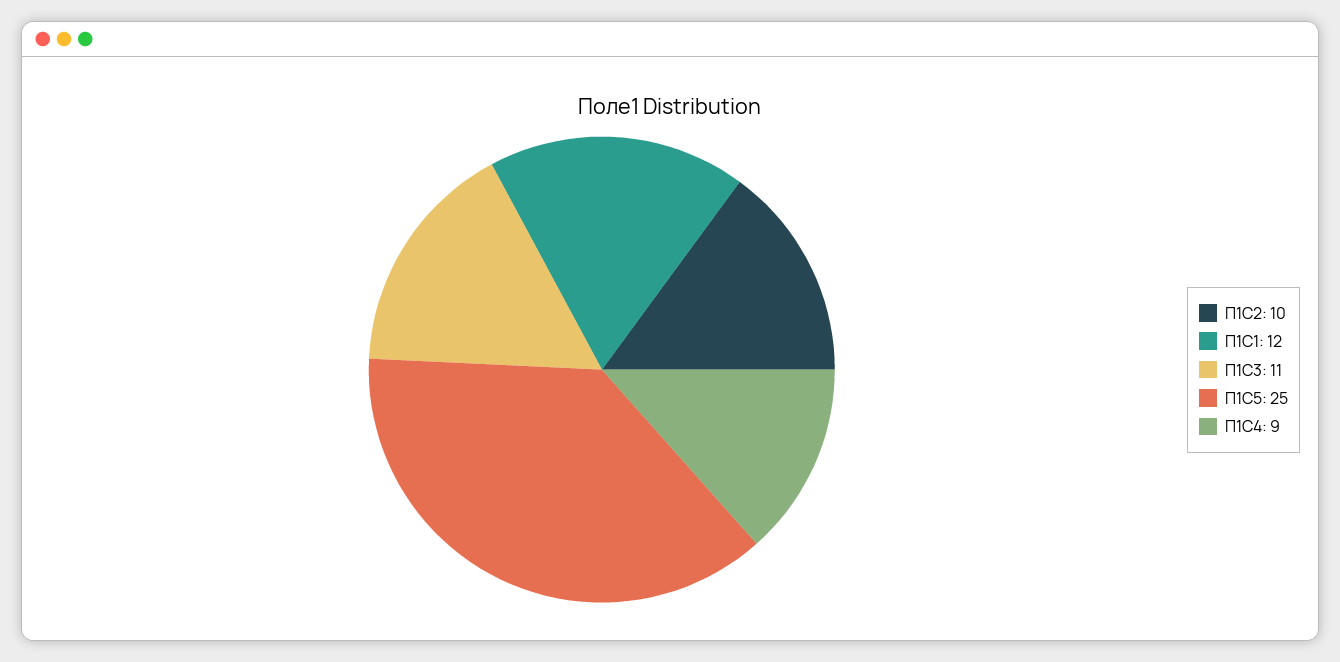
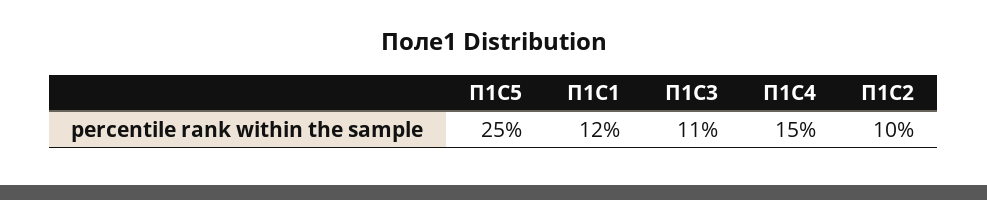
  {
    "П1С2": 10,
    "П1С1": 12,
    "П1С3": 11,
    "П1С5": 25,
-   "П1С4": 9
+   "П1С4": 15
  }

